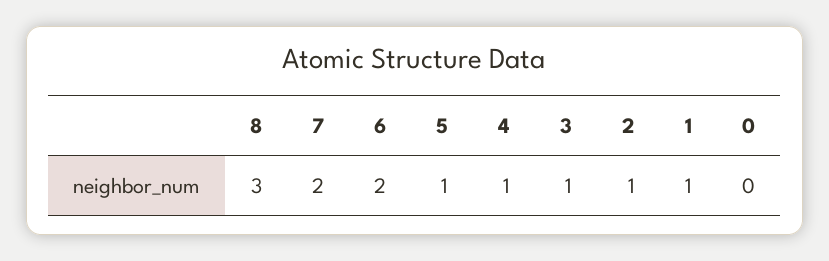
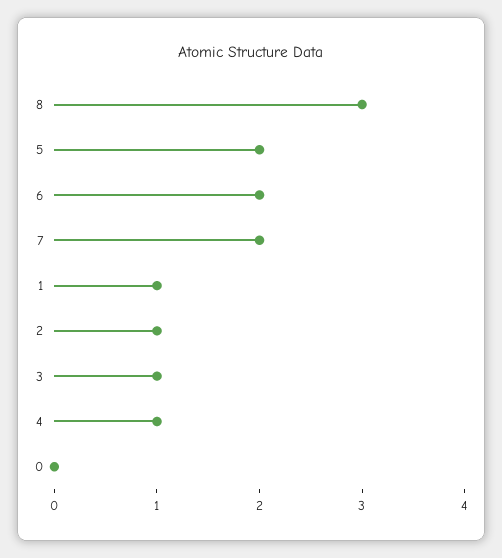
  {
    "8": 3,
    "7": 2,
    "6": 2,
-   "5": 1,
+   "5": 2,
    "4": 1,
    "3": 1,
    "2": 1,
    "1": 1,
    "0": 0
  }

